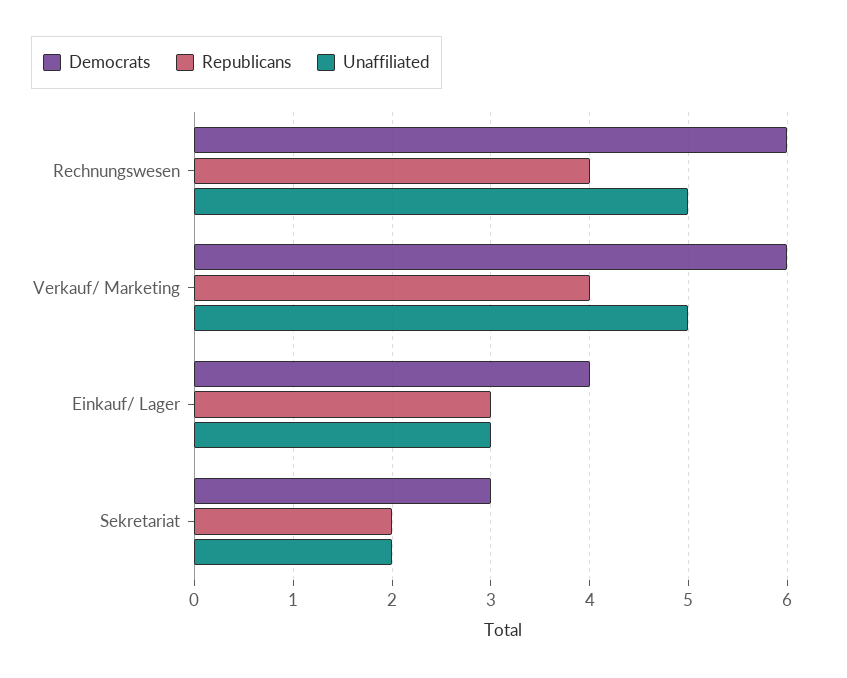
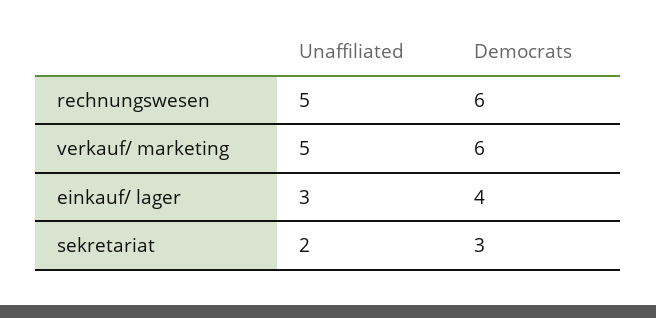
  {
    "Democrats": {
      "Rechnungswesen": 6,
      "Verkauf/ Marketing": 6,
      "Einkauf/ Lager": 4,
      "Sekretariat": 3
    },
-   "Republicans": {
-     "Rechnungswesen": 4,
-     "Verkauf/ Marketing": 4,
-     "Einkauf/ Lager": 3,
-     "Sekretariat": 2
-   },
    "Unaffiliated": {
      "Rechnungswesen": 5,
      "Verkauf/ Marketing": 5,
      "Einkauf/ Lager": 3,
      "Sekretariat": 2
    }
  }

